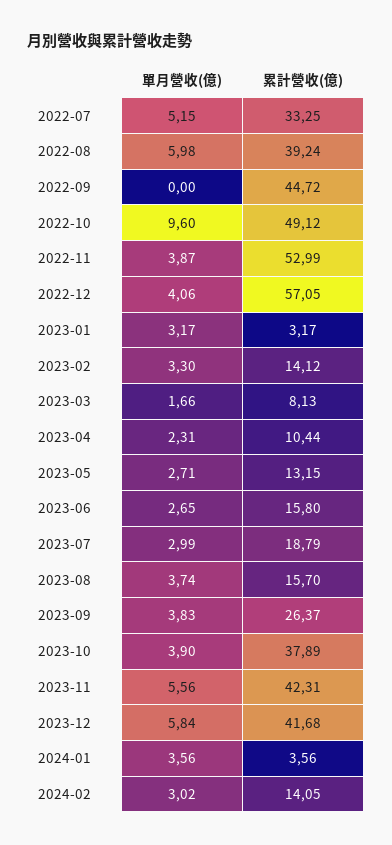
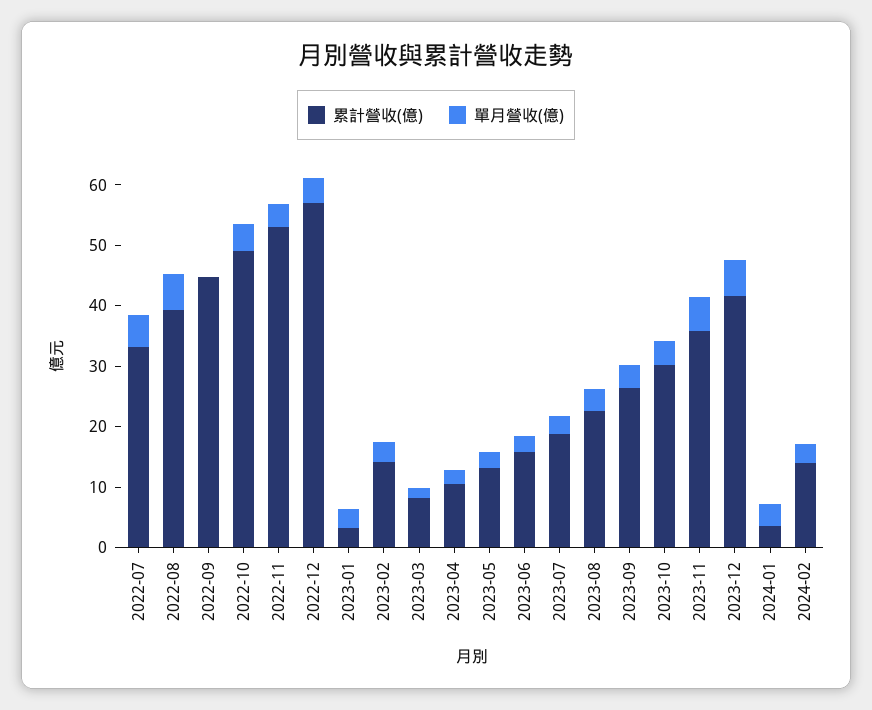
  {
    "單月營收(億)": {
      "2022-07": 5.15,
      "2022-08": 5.98,
      "2022-09": 0,
-     "2022-10": 9.6,
+     "2022-10": 4,
      "2022-11": 3.87,
      "2022-12": 4.06,
      "2023-01": 3.17,
      "2023-02": 3.3,
      "2023-03": 1.66,
      "2023-04": 2.31,
      "2023-05": 2.71,
      "2023-06": 2.65,
      "2023-07": 2.99,
      "2023-08": 3.74,
      "2023-09": 3.83,
      "2023-10": 3.9,
      "2023-11": 5.56,
      "2023-12": 5.84,
      "2024-01": 3.56,
      "2024-02": 3.02
    },
    "累計營收(億)": {
      "2022-07": 33.25,
      "2022-08": 39.24,
      "2022-09": 44.72,
      "2022-10": 49.12,
      "2022-11": 52.99,
      "2022-12": 57.05,
      "2023-01": 3.17,
      "2023-02": 14.12,
      "2023-03": 8.13,
      "2023-04": 10.44,
      "2023-05": 13.15,
      "2023-06": 15.8,
      "2023-07": 18.79,
-     "2023-08": 15.7,
+     "2023-08": 22,
      "2023-09": 26.37,
-     "2023-10": 37.89,
+     "2023-10": 30,
-     "2023-11": 42.31,
+     "2023-11": 36,
      "2023-12": 41.68,
      "2024-01": 3.56,
      "2024-02": 14.05
    }
  }

